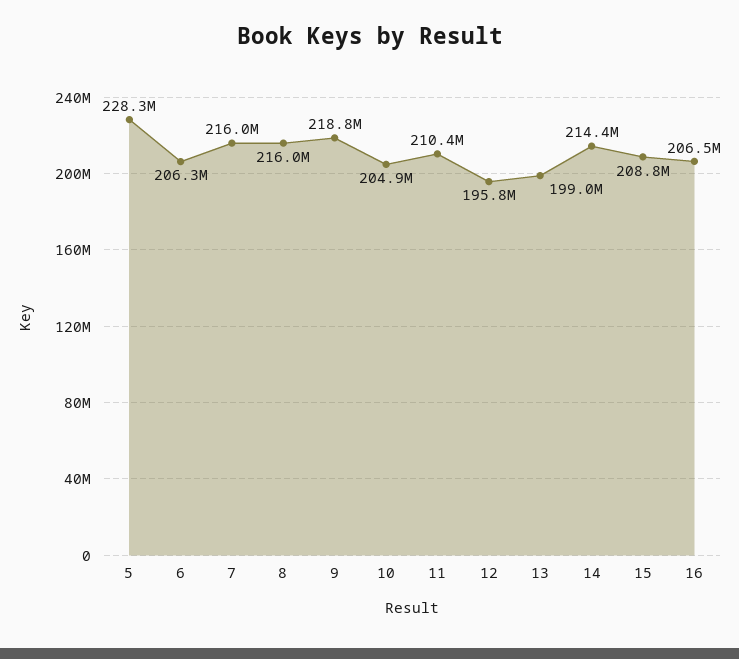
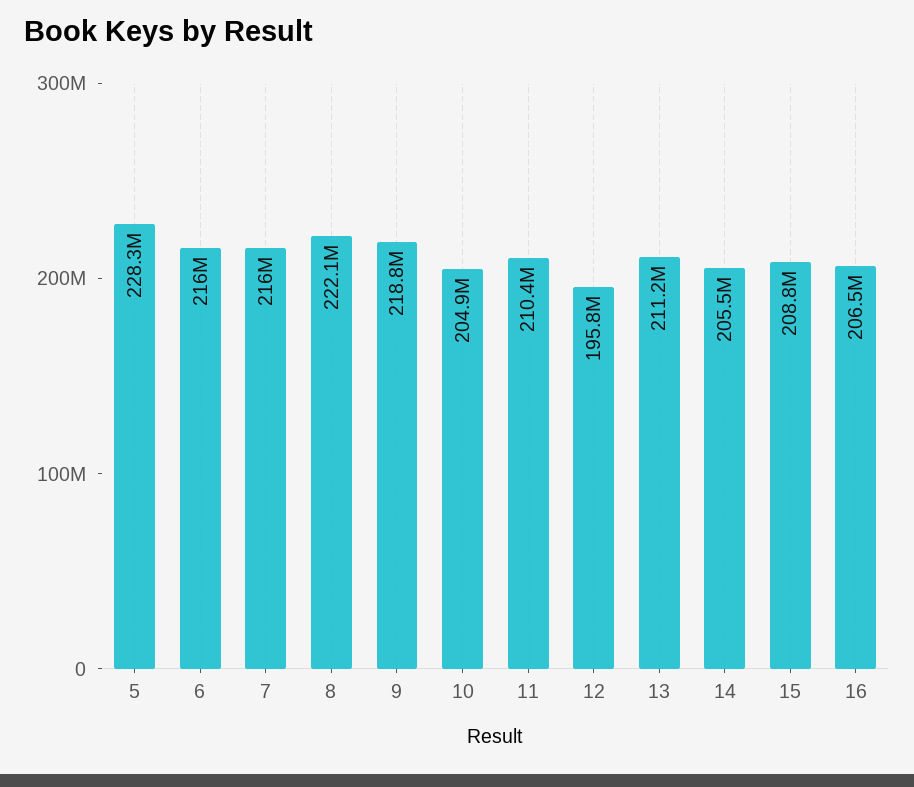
  {
    "5": 228300000,
-   "6": 206300000,
+   "6": 216000000,
    "7": 216000000,
-   "8": 216000000,
+   "8": 222100000,
    "9": 218800000,
    "10": 204900000,
    "11": 210400000,
    "12": 195800000,
-   "13": 199000000,
+   "13": 211200000,
-   "14": 214400000,
+   "14": 205500000,
    "15": 208800000,
    "16": 206500000
  }

